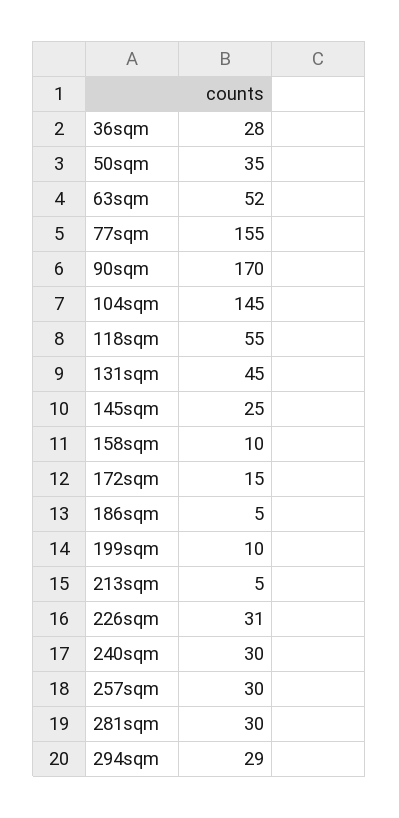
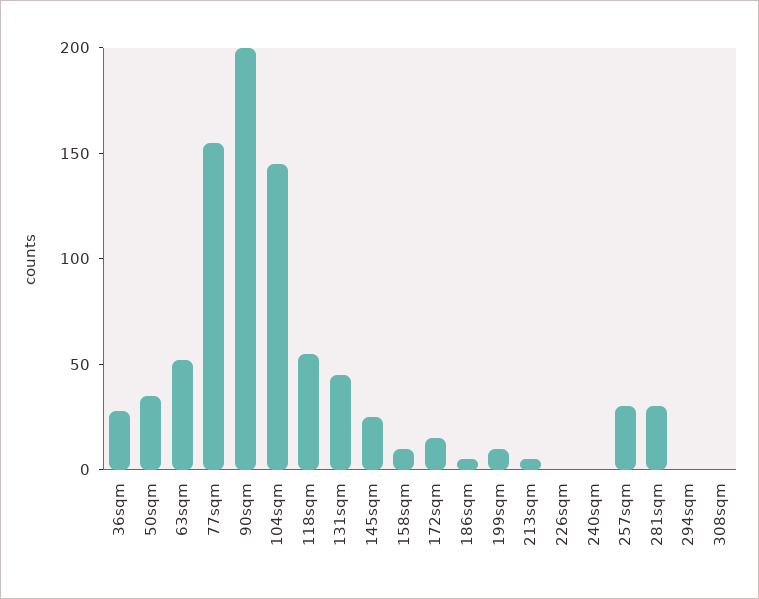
  {
    "36sqm": 28,
    "50sqm": 35,
    "63sqm": 52,
    "77sqm": 155,
-   "90sqm": 170,
+   "90sqm": 200,
    "104sqm": 145,
    "118sqm": 55,
    "131sqm": 45,
    "145sqm": 25,
    "158sqm": 10,
    "172sqm": 15,
    "186sqm": 5,
    "199sqm": 10,
    "213sqm": 5,
-   "226sqm": 31,
+   "226sqm": 0,
-   "240sqm": 30,
+   "240sqm": 0,
    "257sqm": 30,
    "281sqm": 30,
-   "294sqm": 29
+   "294sqm": 0,
+   "308sqm": 0
  }

